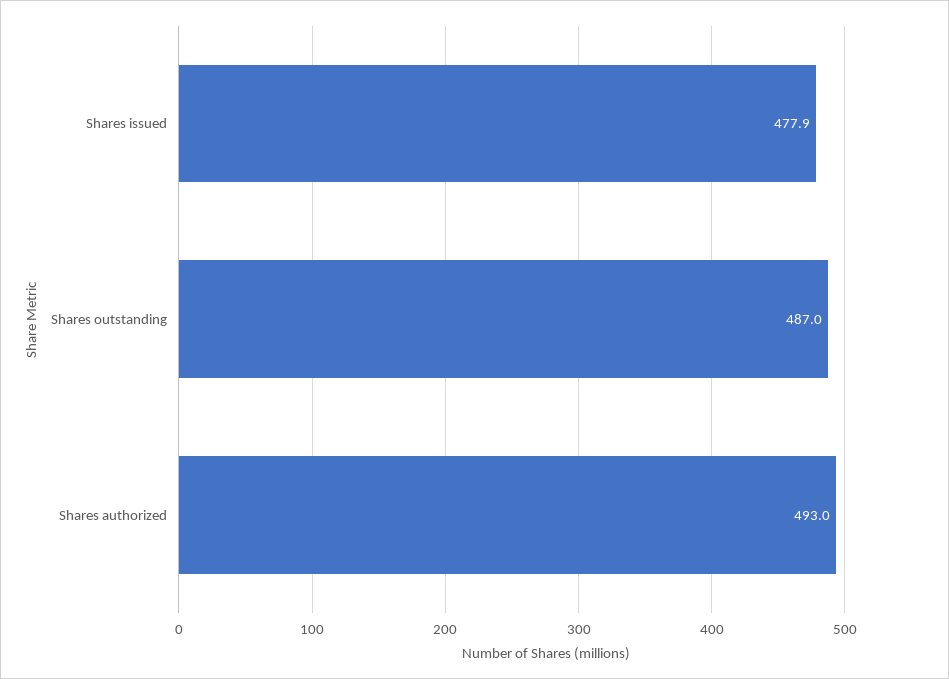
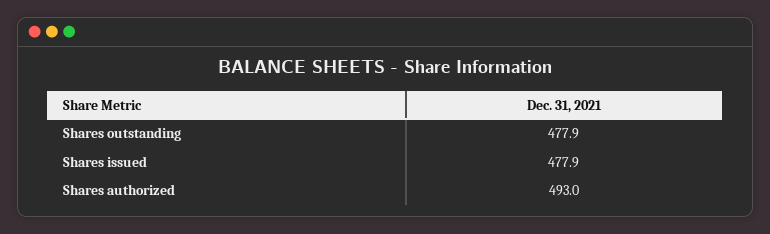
  {
    "Shares issued": 477.9,
-   "Shares outstanding": 487,
+   "Shares outstanding": 477.9,
    "Shares authorized": 493
  }

